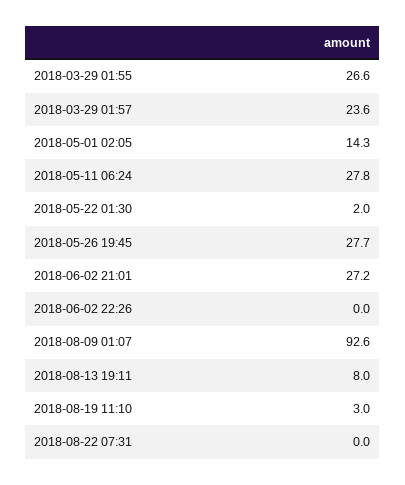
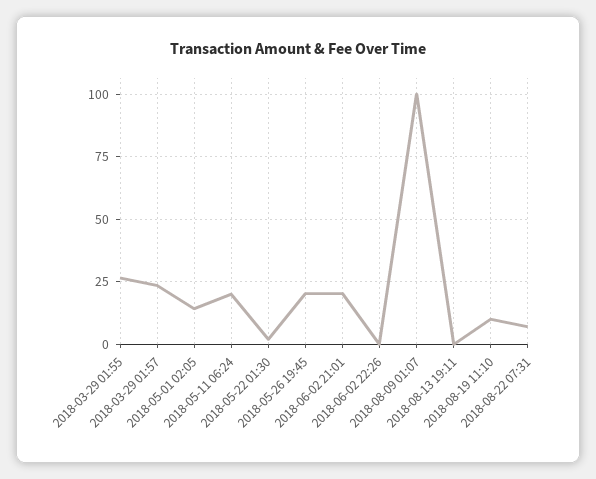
  {
    "2018-03-29 01:55": 26.6,
    "2018-03-29 01:57": 23.6,
    "2018-05-01 02:05": 14.3,
-   "2018-05-11 06:24": 27.8,
+   "2018-05-11 06:24": 20,
    "2018-05-22 01:30": 2,
-   "2018-05-26 19:45": 27.7,
+   "2018-05-26 19:45": 20,
-   "2018-06-02 21:01": 27.2,
+   "2018-06-02 21:01": 20,
    "2018-06-02 22:26": 0,
-   "2018-08-09 01:07": 92.6,
+   "2018-08-09 01:07": 100,
-   "2018-08-13 19:11": 8,
+   "2018-08-13 19:11": 0,
-   "2018-08-19 11:10": 3,
+   "2018-08-19 11:10": 10,
-   "2018-08-22 07:31": 0
+   "2018-08-22 07:31": 7.5
  }

